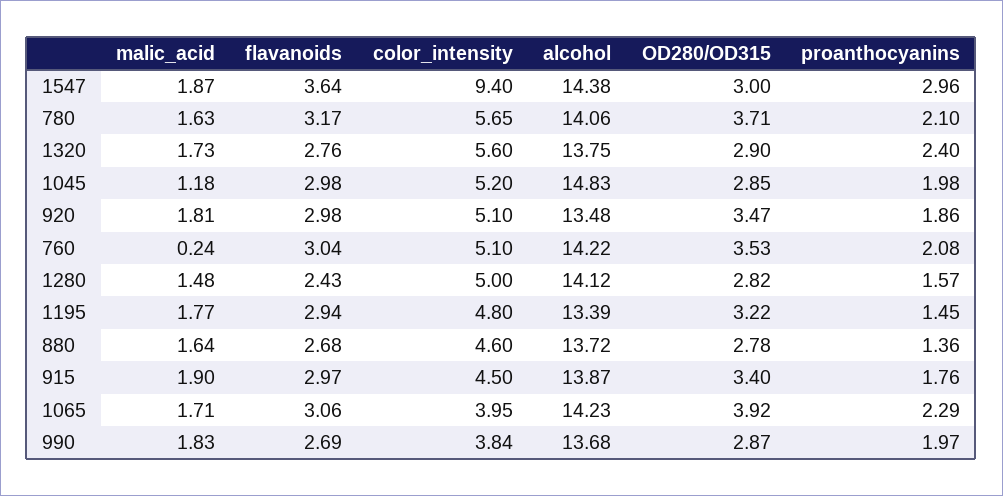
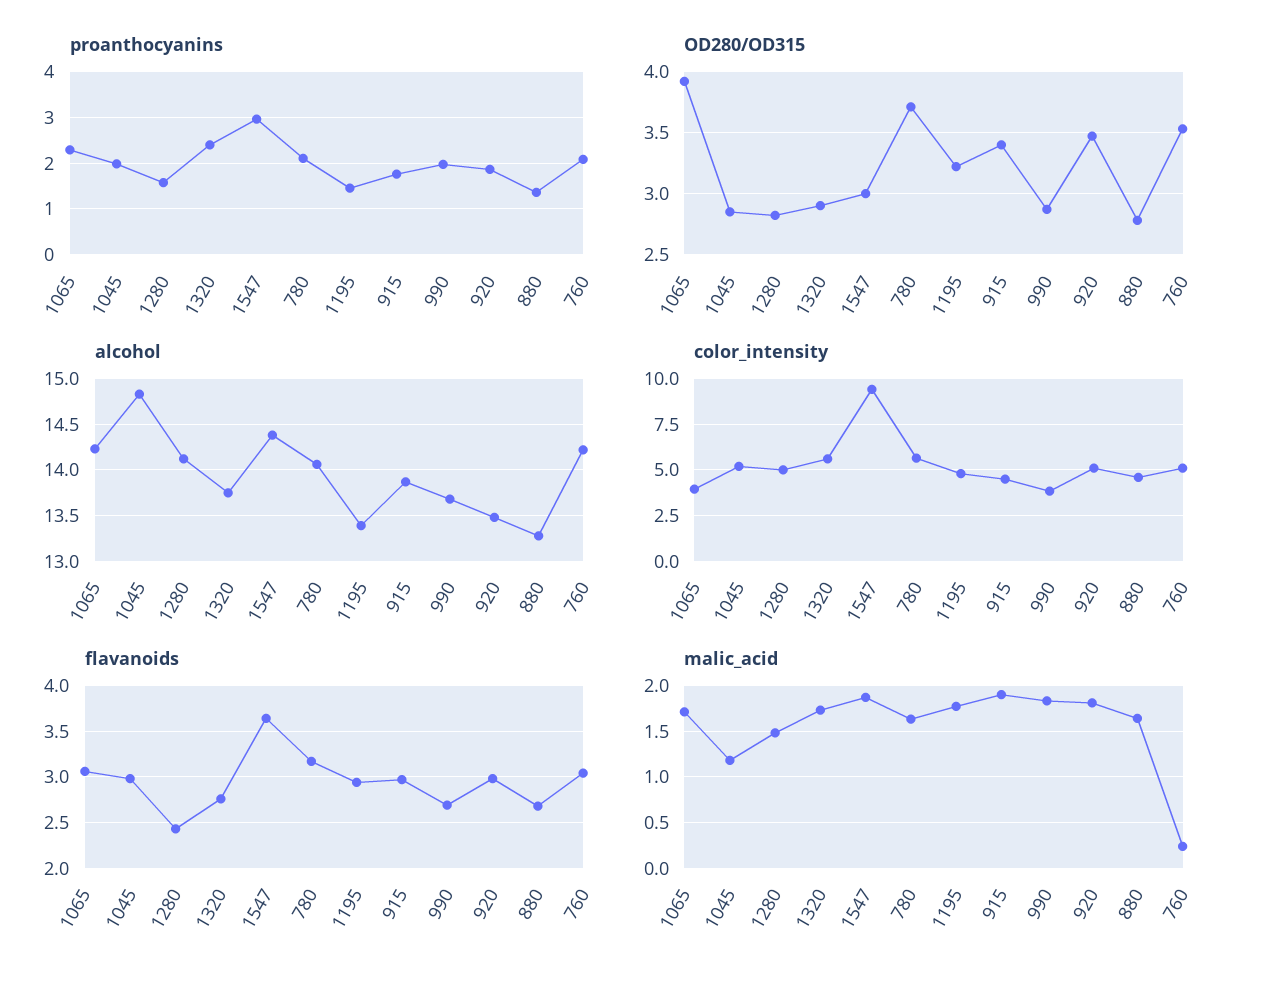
  {
    "malic_acid": {
      "1547": 1.87,
      "780": 1.63,
      "1320": 1.73,
      "1045": 1.18,
      "920": 1.81,
      "760": 0.24,
      "1280": 1.48,
      "1195": 1.77,
      "880": 1.64,
      "915": 1.9,
      "1065": 1.71,
      "990": 1.83
    },
    "flavanoids": {
      "1547": 3.64,
      "780": 3.17,
      "1320": 2.76,
      "1045": 2.98,
      "920": 2.98,
      "760": 3.04,
      "1280": 2.43,
      "1195": 2.94,
      "880": 2.68,
      "915": 2.97,
      "1065": 3.06,
      "990": 2.69
    },
    "color_intensity": {
      "1547": 9.4,
      "780": 5.65,
      "1320": 5.6,
      "1045": 5.2,
      "920": 5.1,
      "760": 5.1,
      "1280": 5,
      "1195": 4.8,
      "880": 4.6,
      "915": 4.5,
      "1065": 3.95,
      "990": 3.84
    },
    "alcohol": {
      "1547": 14.38,
      "780": 14.06,
      "1320": 13.75,
      "1045": 14.83,
      "920": 13.48,
      "760": 14.22,
      "1280": 14.12,
      "1195": 13.39,
-     "880": 13.72,
+     "880": 13.3,
      "915": 13.87,
      "1065": 14.23,
      "990": 13.68
    },
    "OD280/OD315": {
      "1547": 3,
      "780": 3.71,
      "1320": 2.9,
      "1045": 2.85,
      "920": 3.47,
      "760": 3.53,
      "1280": 2.82,
      "1195": 3.22,
      "880": 2.78,
      "915": 3.4,
      "1065": 3.92,
      "990": 2.87
    },
    "proanthocyanins": {
      "1547": 2.96,
      "780": 2.1,
      "1320": 2.4,
      "1045": 1.98,
      "920": 1.86,
      "760": 2.08,
      "1280": 1.57,
      "1195": 1.45,
      "880": 1.36,
      "915": 1.76,
      "1065": 2.29,
      "990": 1.97
    }
  }

